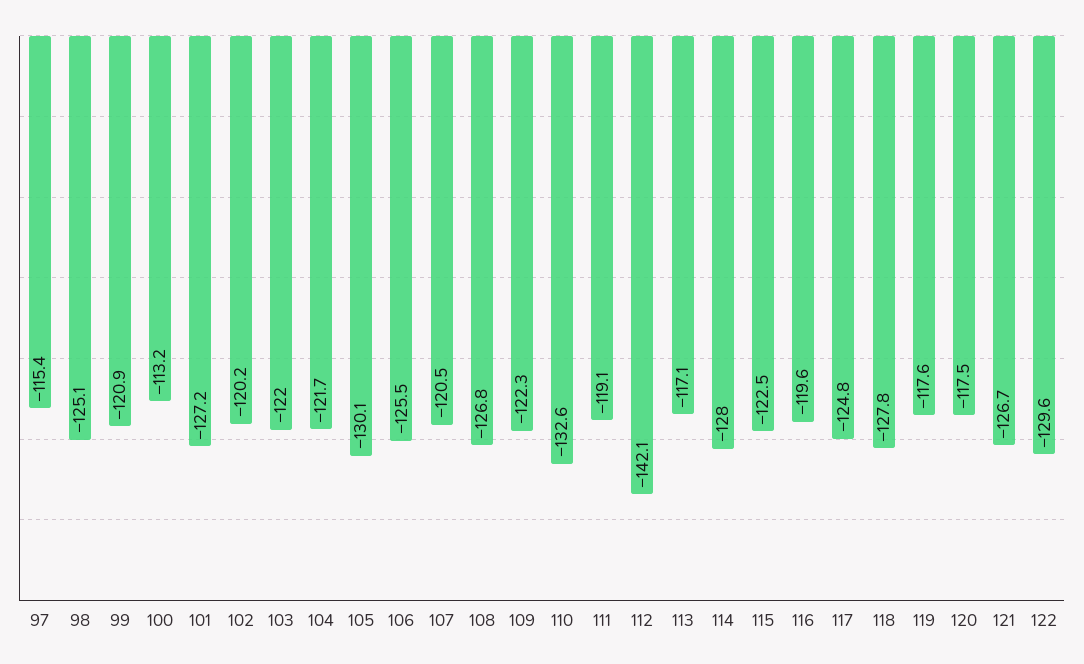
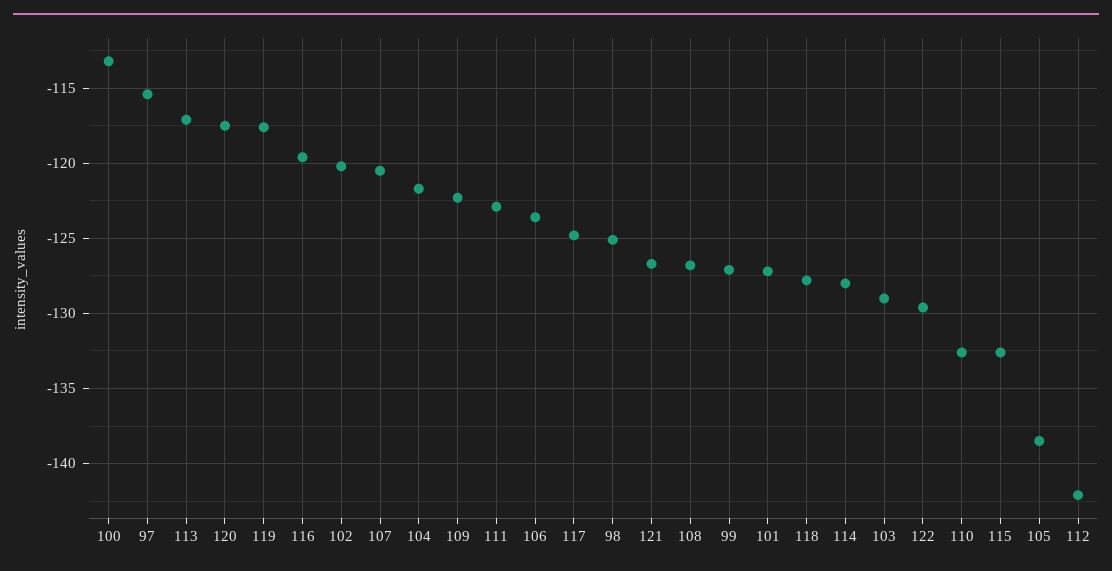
  {
    "97": -115.4,
    "98": -125.1,
-   "99": -120.9,
+   "99": -127,
    "100": -113.2,
    "101": -127.2,
    "102": -120.2,
-   "103": -122,
+   "103": -129,
    "104": -121.7,
-   "105": -130.1,
+   "105": -138.5,
-   "106": -125.5,
+   "106": -123.5,
    "107": -120.5,
    "108": -126.8,
    "109": -122.3,
    "110": -132.6,
-   "111": -119.1,
+   "111": -123,
    "112": -142.1,
    "113": -117.1,
    "114": -128,
-   "115": -122.5,
+   "115": -132.5,
    "116": -119.6,
    "117": -124.8,
    "118": -127.8,
    "119": -117.6,
    "120": -117.5,
    "121": -126.7,
    "122": -129.6
  }

